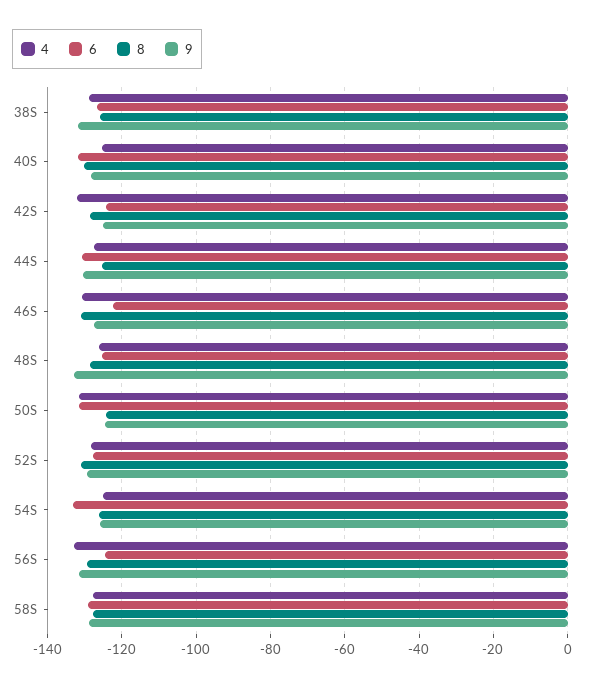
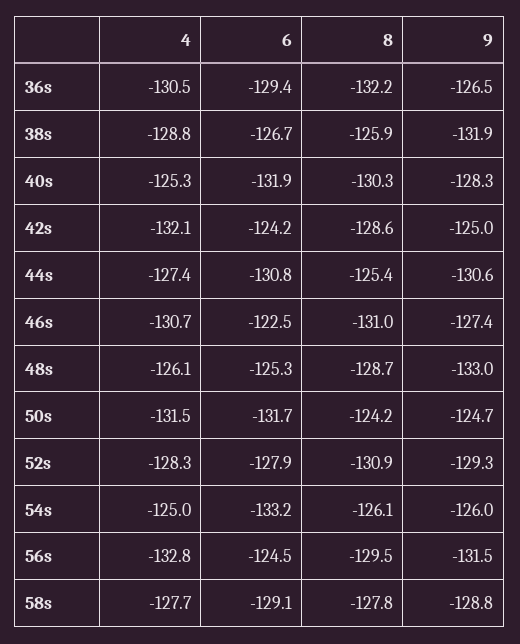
  {
    "4": {
      "38S": -128.8,
      "40S": -125.3,
      "42S": -132.1,
      "44S": -127.4,
      "46S": -130.7,
      "48S": -126.1,
      "50S": -131.5,
      "52S": -128.3,
      "54S": -125,
      "56S": -132.8,
-     "58S": -127.7
+     "58S": -127.7,
+     "36s": -130.5
    },
    "6": {
      "38S": -126.7,
      "40S": -131.9,
      "42S": -124.2,
      "44S": -130.8,
      "46S": -122.5,
      "48S": -125.3,
      "50S": -131.7,
      "52S": -127.9,
      "54S": -133.2,
      "56S": -124.5,
-     "58S": -129.1
+     "58S": -129.1,
+     "36s": -129.4
    },
    "8": {
      "38S": -125.9,
      "40S": -130.3,
      "42S": -128.6,
      "44S": -125.4,
      "46S": -131,
      "48S": -128.7,
      "50S": -124.2,
      "52S": -130.9,
      "54S": -126.1,
      "56S": -129.5,
-     "58S": -127.8
+     "58S": -127.8,
+     "36s": -132.2
    },
    "9": {
      "38S": -131.9,
      "40S": -128.3,
      "42S": -125,
      "44S": -130.6,
      "46S": -127.4,
      "48S": -133,
      "50S": -124.7,
      "52S": -129.3,
      "54S": -126,
      "56S": -131.5,
-     "58S": -128.8
+     "58S": -128.8,
+     "36s": -126.5
    }
  }

